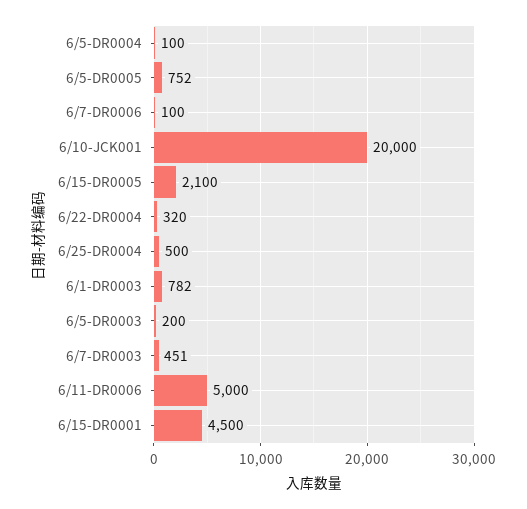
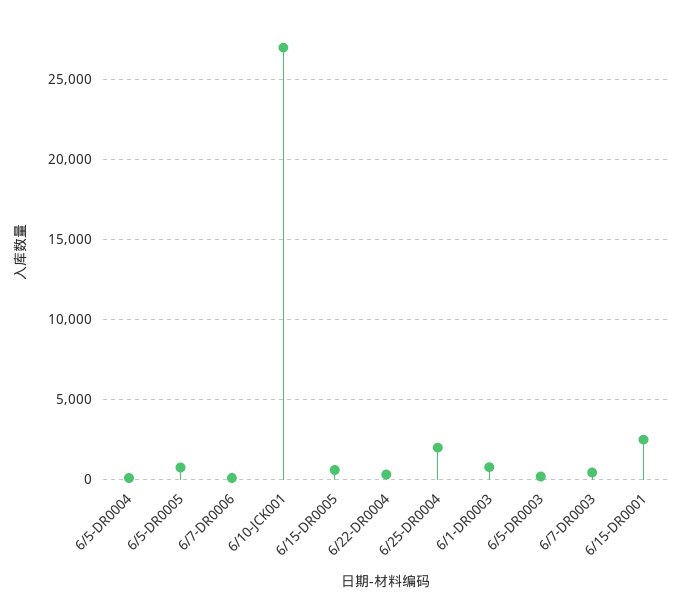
  {
    "6/5-DR0004": 100,
    "6/5-DR0005": 752,
    "6/7-DR0006": 100,
-   "6/10-JCK001": 20000,
+   "6/10-JCK001": 27000,
-   "6/15-DR0005": 2100,
+   "6/15-DR0005": 500,
    "6/22-DR0004": 320,
-   "6/25-DR0004": 500,
+   "6/25-DR0004": 2000,
    "6/1-DR0003": 782,
    "6/5-DR0003": 200,
    "6/7-DR0003": 451,
-   "6/11-DR0006": 5000,
-   "6/15-DR0001": 4500
+   "6/15-DR0001": 2500
  }

